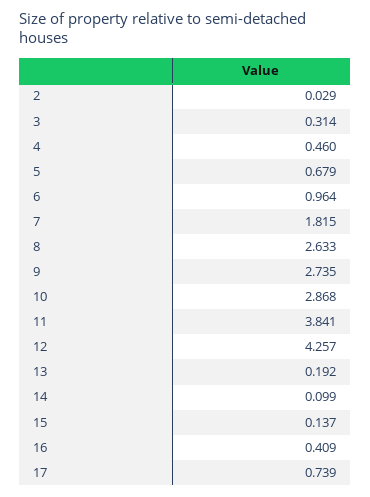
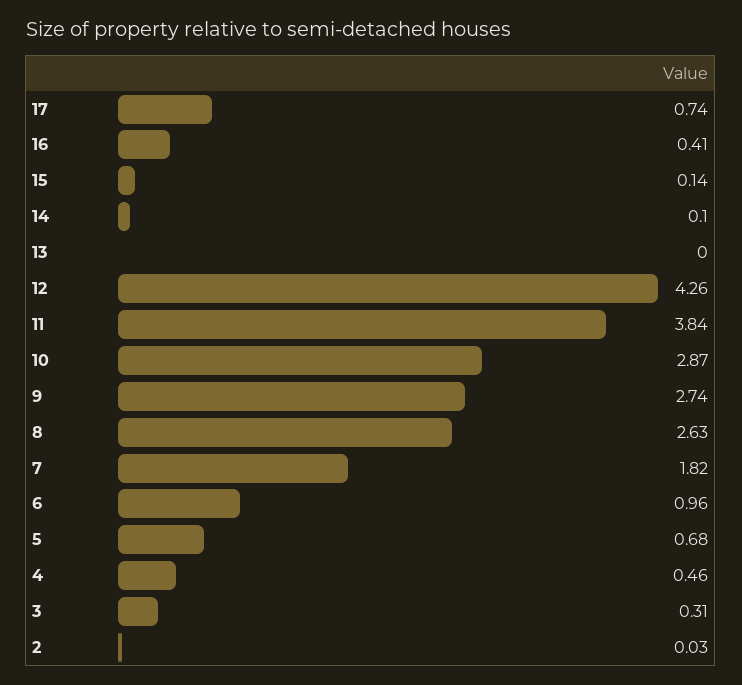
  {
    "2": 0.029,
    "3": 0.314,
    "4": 0.46,
    "5": 0.679,
    "6": 0.964,
    "7": 1.815,
    "8": 2.633,
    "9": 2.735,
    "10": 2.868,
    "11": 3.841,
    "12": 4.257,
-   "13": 0.192,
+   "13": 0,
    "14": 0.099,
    "15": 0.137,
    "16": 0.409,
    "17": 0.739
  }

